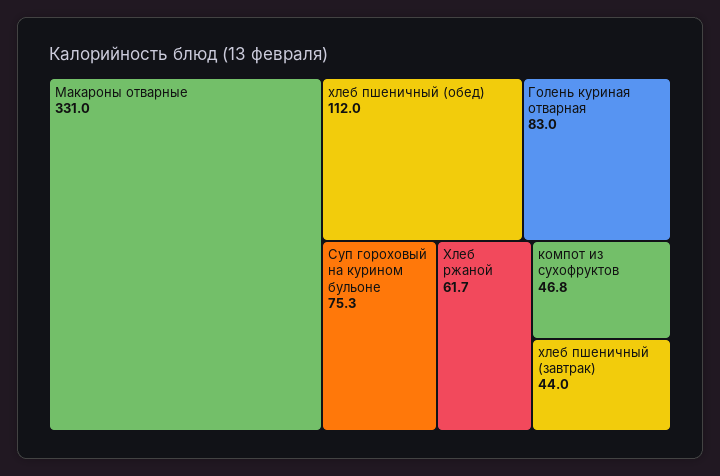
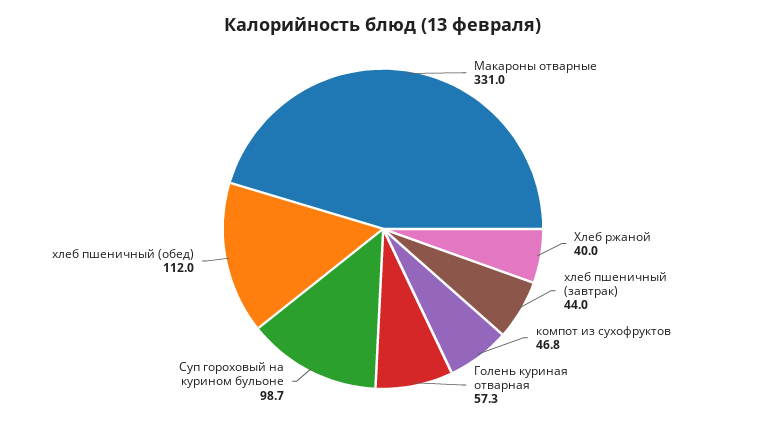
  {
    "Макароны отварные": 331,
    "хлеб пшеничный (обед)": 112,
-   "Голень куриная отварная": 83,
+   "Голень куриная отварная": 57.3,
-   "Суп гороховый на курином бульоне": 75.3,
+   "Суп гороховый на курином бульоне": 98.7,
-   "Хлеб ржаной": 61.7,
+   "Хлеб ржаной": 40,
    "компот из сухофруктов": 46.8,
    "хлеб пшеничный (завтрак)": 44
  }

